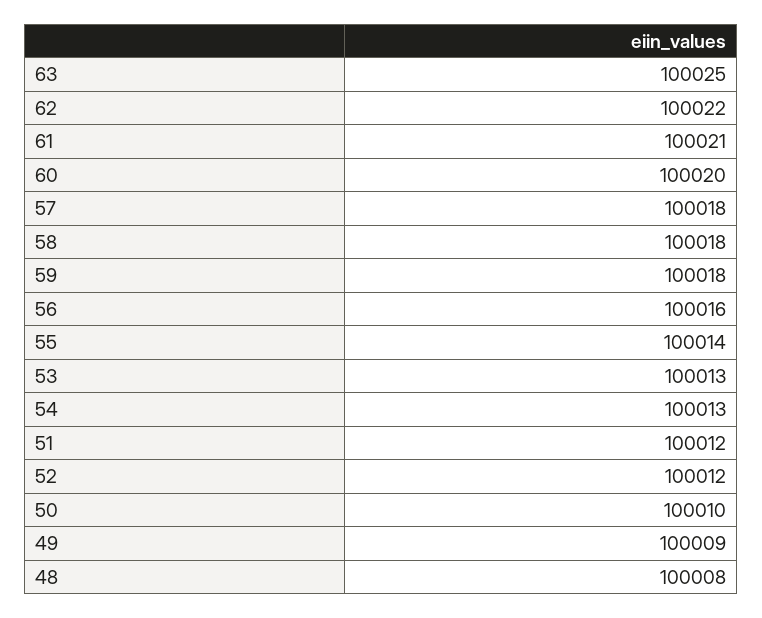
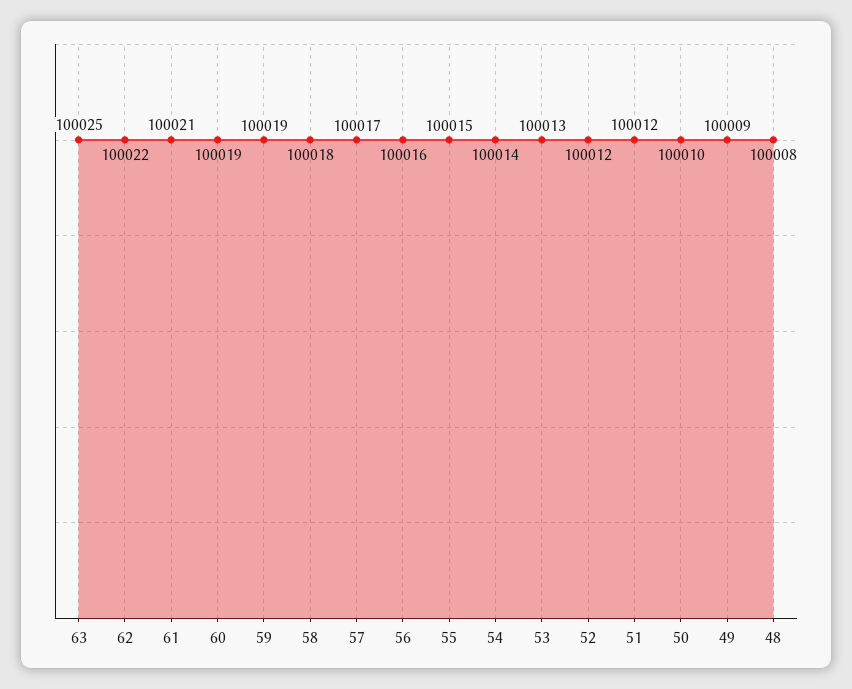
  {
    "63": 100025,
    "62": 100022,
    "61": 100021,
-   "60": 100020,
+   "60": 100019,
-   "57": 100018,
+   "57": 100017,
    "58": 100018,
-   "59": 100018,
+   "59": 100019,
    "56": 100016,
-   "55": 100014,
+   "55": 100015,
    "53": 100013,
-   "54": 100013,
+   "54": 100014,
    "51": 100012,
    "52": 100012,
    "50": 100010,
    "49": 100009,
    "48": 100008
  }

